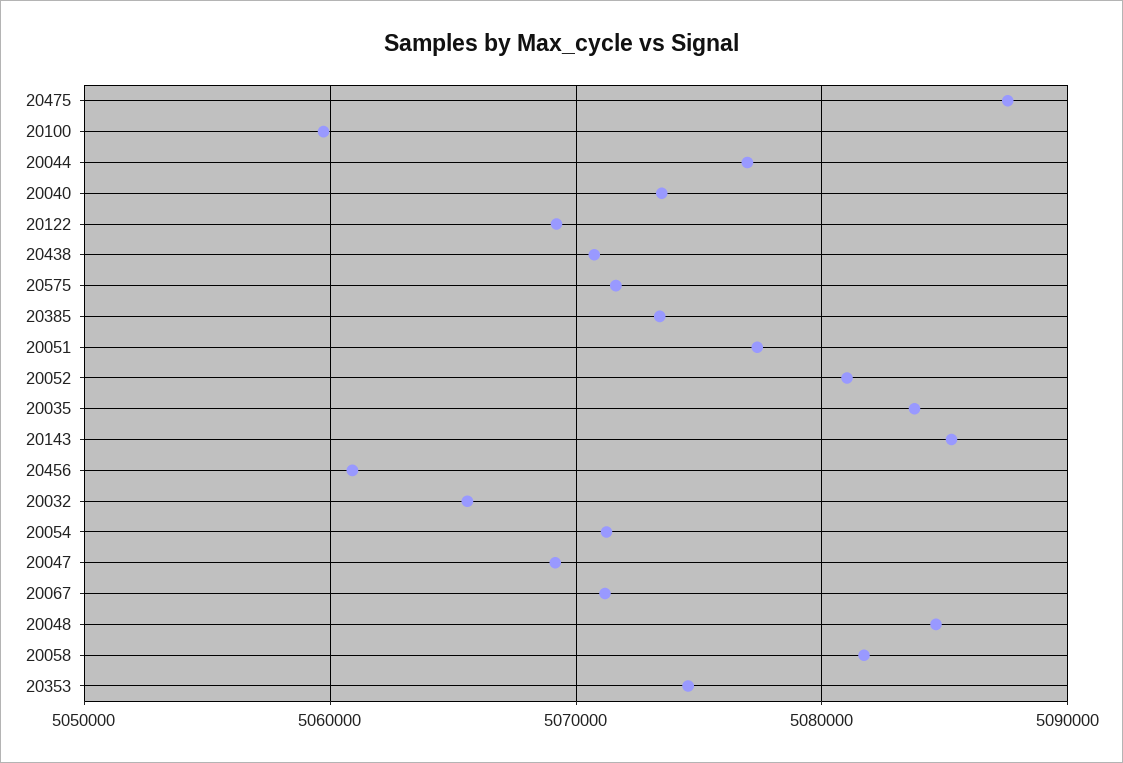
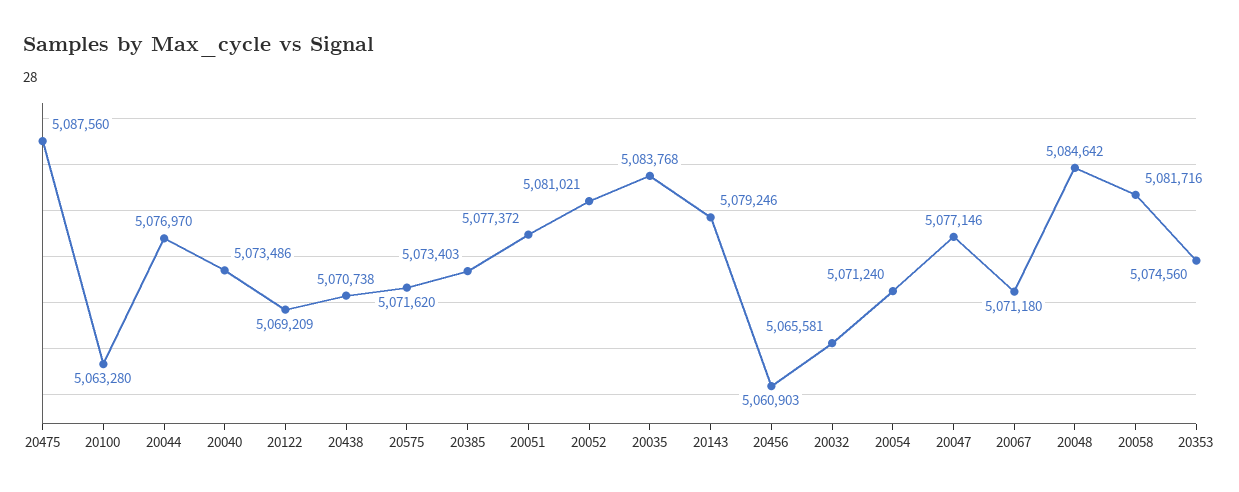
  {
    "20475": 5087560,
-   "20100": 5060000,
+   "20100": 5063280,
    "20044": 5076970,
    "20040": 5073486,
    "20122": 5069209,
    "20438": 5070738,
    "20575": 5071620,
    "20385": 5073403,
    "20051": 5077372,
    "20052": 5081021,
    "20035": 5083768,
-   "20143": 5085000,
+   "20143": 5079246,
    "20456": 5060903,
    "20032": 5065581,
    "20054": 5071240,
-   "20047": 5069000,
+   "20047": 5077146,
    "20067": 5071180,
    "20048": 5084642,
    "20058": 5081716,
    "20353": 5074560
  }

